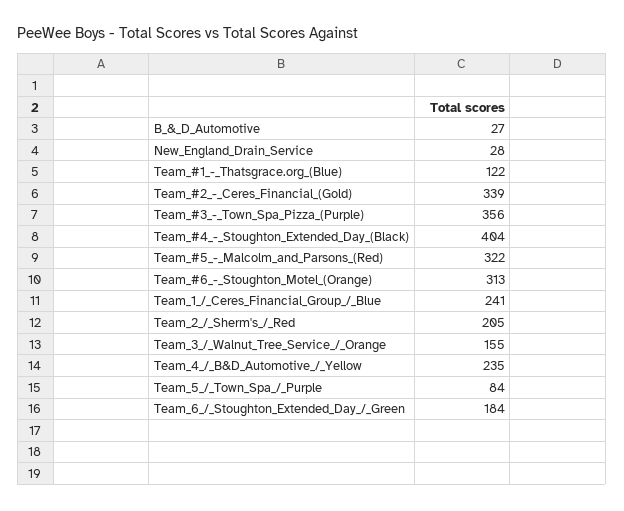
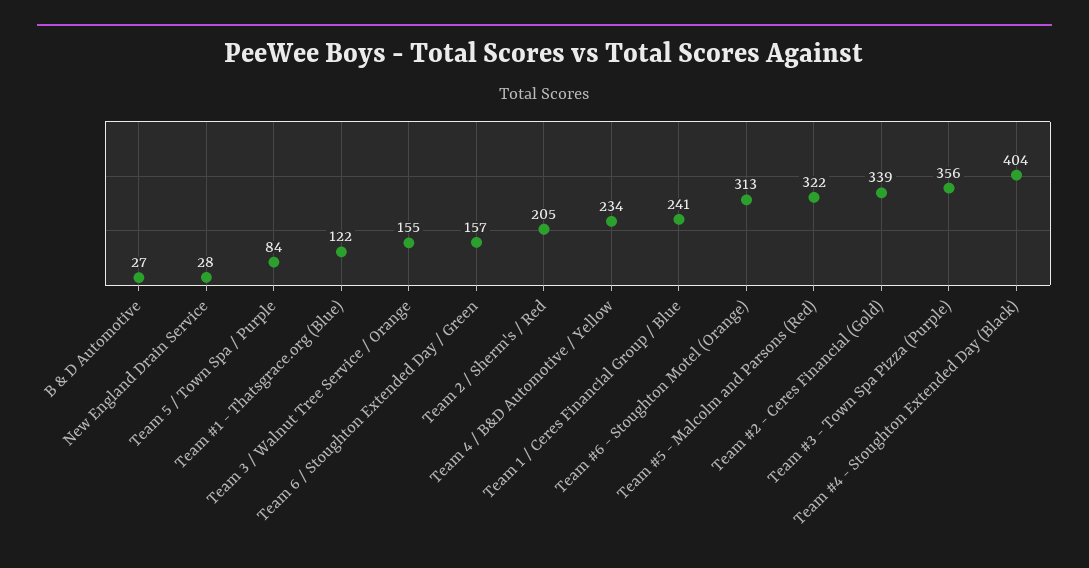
  {
    "B_&_D_Automotive": 27,
    "New_England_Drain_Service": 28,
    "Team_#1_-_Thatsgrace.org_(Blue)": 122,
    "Team_#2_-_Ceres_Financial_(Gold)": 339,
    "Team_#3_-_Town_Spa_Pizza_(Purple)": 356,
    "Team_#4_-_Stoughton_Extended_Day_(Black)": 404,
    "Team_#5_-_Malcolm_and_Parsons_(Red)": 322,
    "Team_#6_-_Stoughton_Motel_(Orange)": 313,
    "Team_1_/_Ceres_Financial_Group_/_Blue": 241,
    "Team_2_/_Sherm's_/_Red": 205,
    "Team_3_/_Walnut_Tree_Service_/_Orange": 155,
-   "Team_4_/_B&D_Automotive_/_Yellow": 235,
+   "Team_4_/_B&D_Automotive_/_Yellow": 234,
    "Team_5_/_Town_Spa_/_Purple": 84,
-   "Team_6_/_Stoughton_Extended_Day_/_Green": 184
+   "Team_6_/_Stoughton_Extended_Day_/_Green": 157
  }

